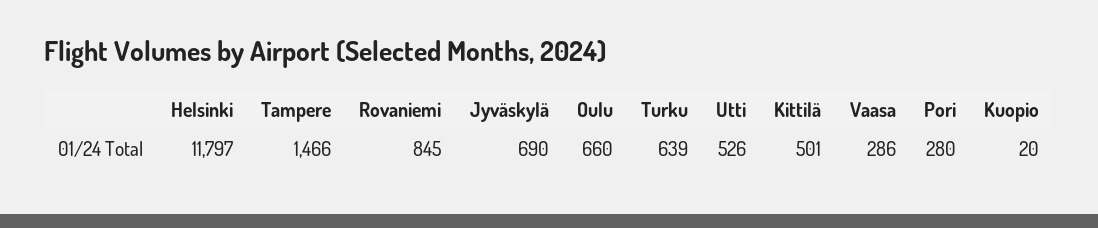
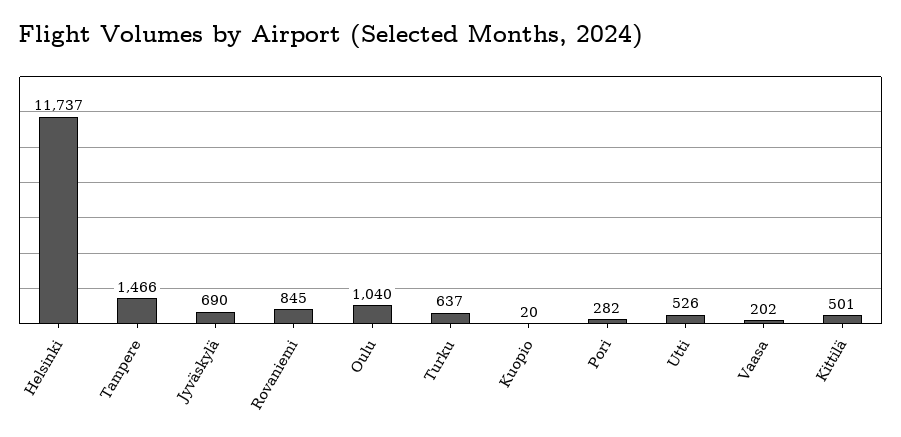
  {
-   "Helsinki": 11797,
+   "Helsinki": 11737,
    "Tampere": 1466,
    "Rovaniemi": 845,
    "Jyväskylä": 690,
-   "Oulu": 660,
+   "Oulu": 1040,
-   "Turku": 639,
+   "Turku": 637,
    "Utti": 526,
    "Kittilä": 501,
-   "Vaasa": 286,
+   "Vaasa": 202,
-   "Pori": 280,
+   "Pori": 282,
    "Kuopio": 20
  }

